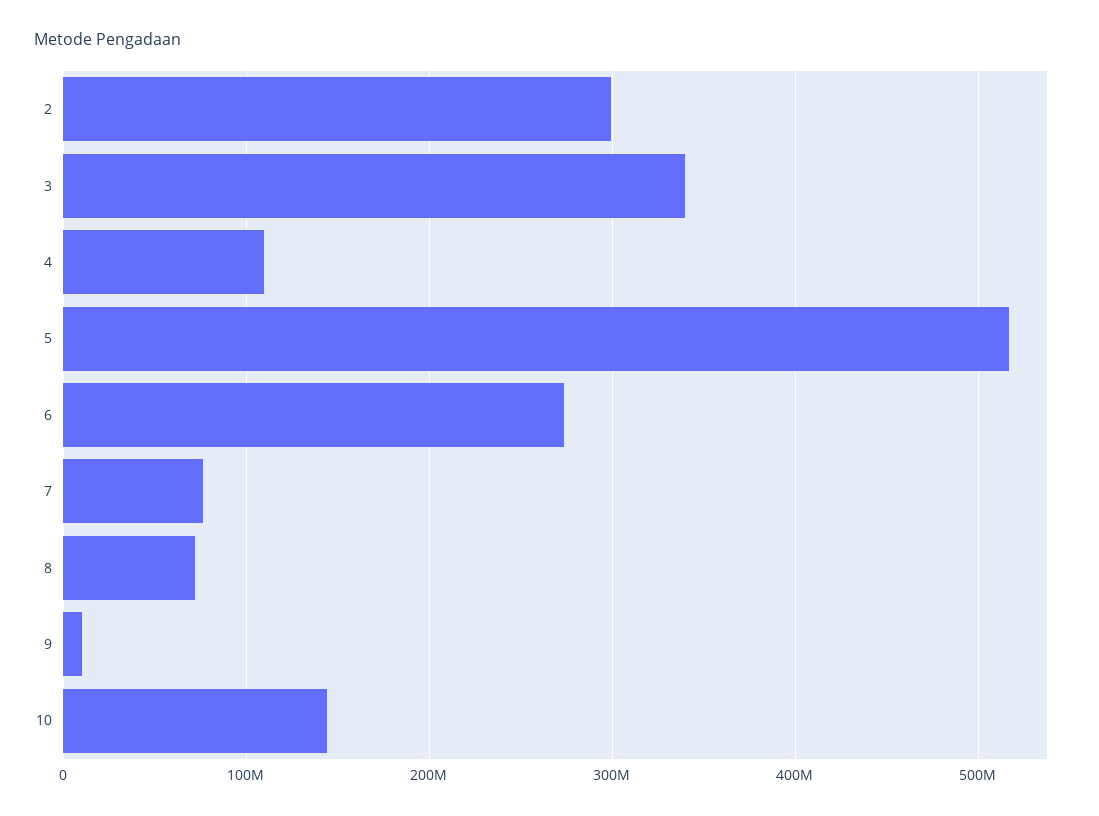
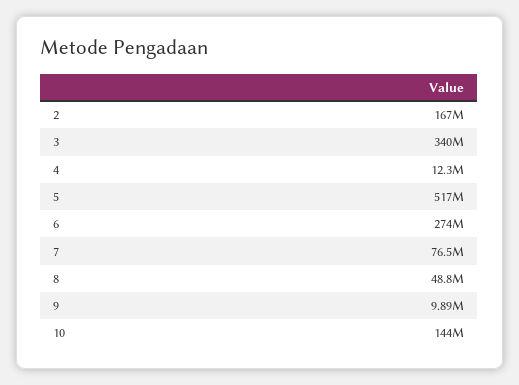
  {
-   "2": 300000000,
+   "2": 167000000,
    "3": 340000000,
-   "4": 110000000,
+   "4": 12300000,
    "5": 517000000,
    "6": 274000000,
    "7": 76500000,
-   "8": 70000000,
+   "8": 48800000,
    "9": 9890000,
    "10": 144000000
  }

